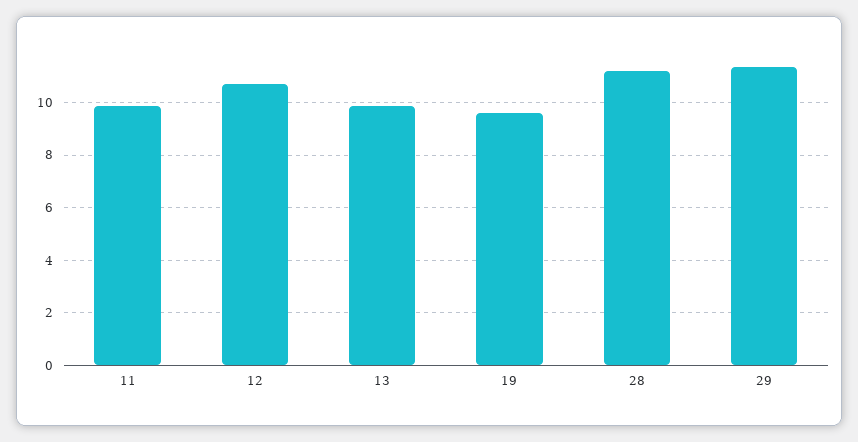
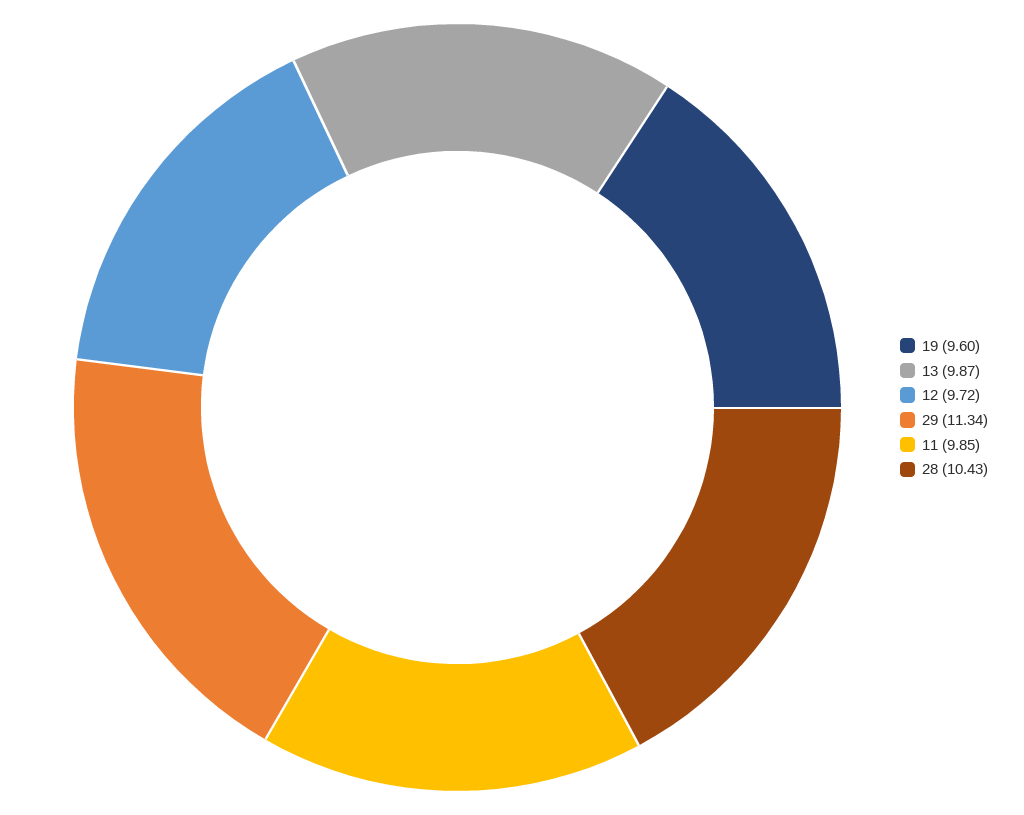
  {
    "11": 9.85,
-   "12": 10.75,
+   "12": 9.72,
    "13": 9.87,
    "19": 9.6,
-   "28": 11.25,
+   "28": 10.43,
    "29": 11.34
  }

